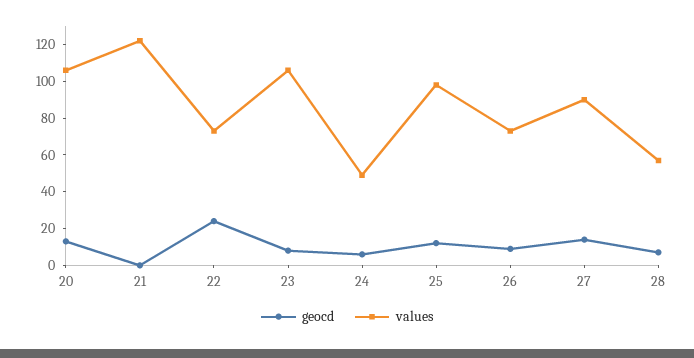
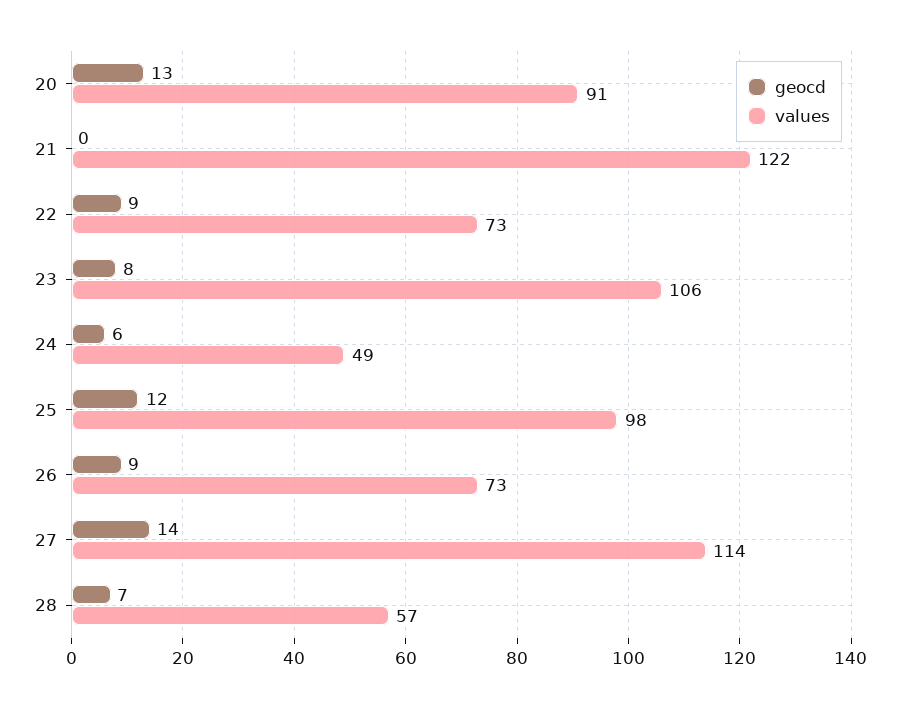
  {
    "geocd": {
      "20": 13,
      "21": 0,
-     "22": 25,
+     "22": 9,
      "23": 8,
      "24": 6,
      "25": 12,
      "26": 9,
      "27": 14,
      "28": 7
    },
    "values": {
-     "20": 105,
+     "20": 91,
      "21": 122,
      "22": 73,
      "23": 106,
      "24": 49,
      "25": 98,
      "26": 73,
-     "27": 90,
+     "27": 114,
      "28": 57
    }
  }

